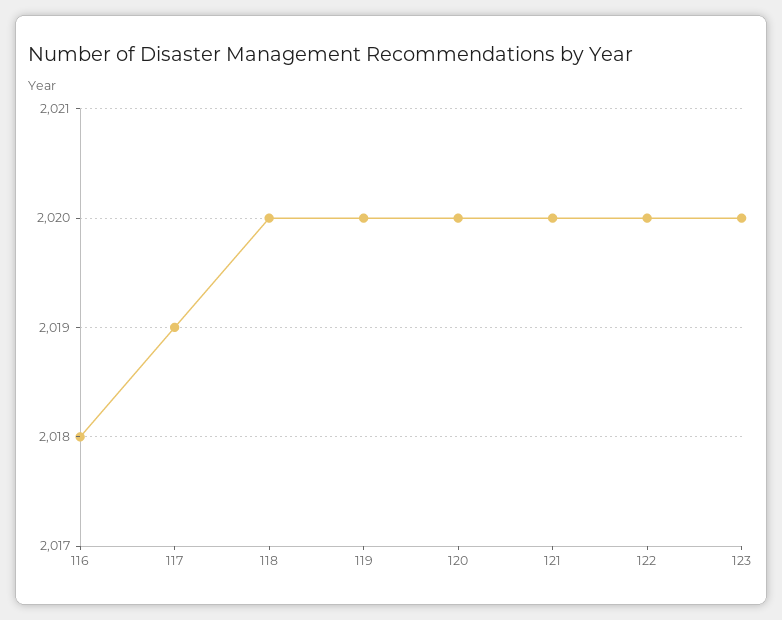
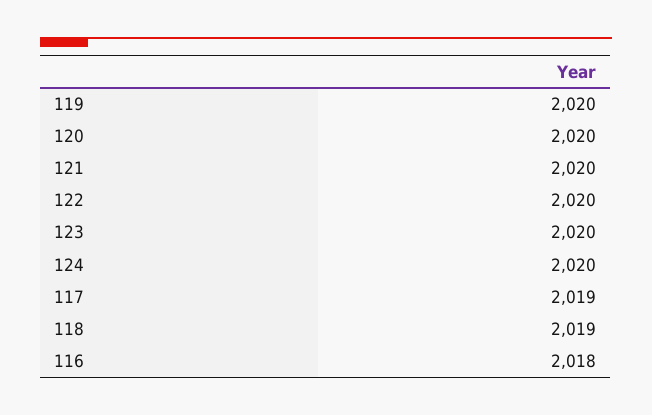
  {
    "116": 2018,
    "117": 2019,
-   "118": 2020,
+   "118": 2019,
    "119": 2020,
    "120": 2020,
    "121": 2020,
    "122": 2020,
-   "123": 2020
+   "123": 2020,
+   "124": 2020
  }

